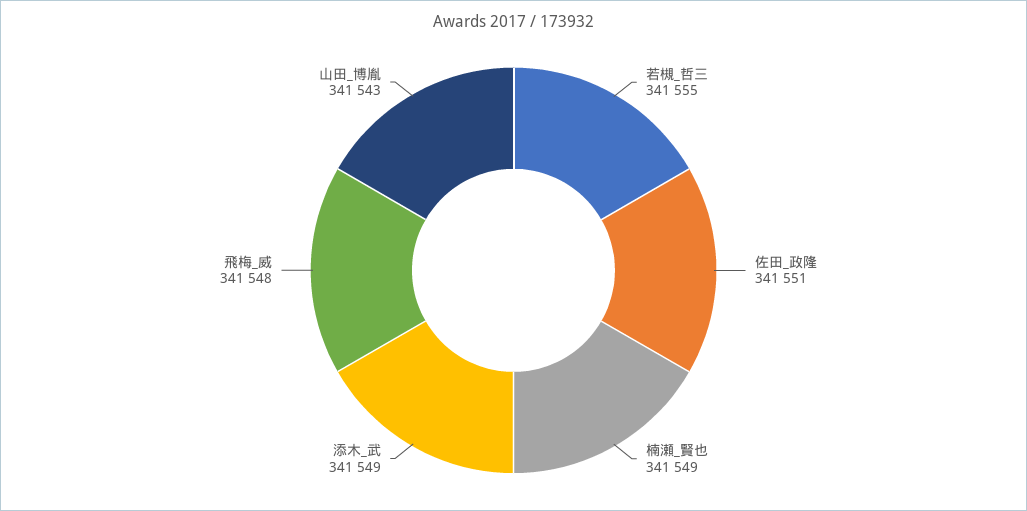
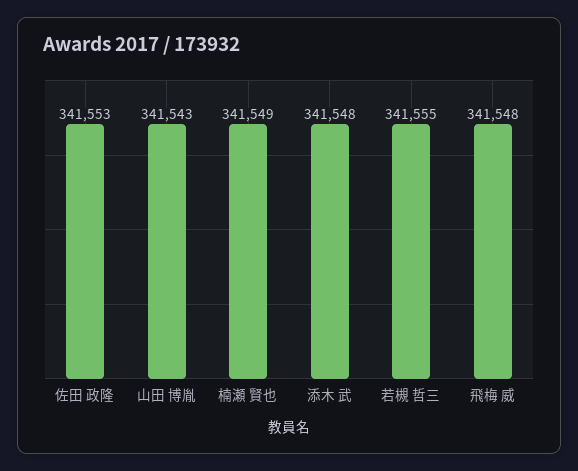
  {
    "若槻_哲三": 341555,
-   "佐田_政隆": 341551,
+   "佐田_政隆": 341553,
    "楠瀬_賢也": 341549,
-   "添木_武": 341549,
+   "添木_武": 341548,
    "飛梅_威": 341548,
    "山田_博胤": 341543
  }

